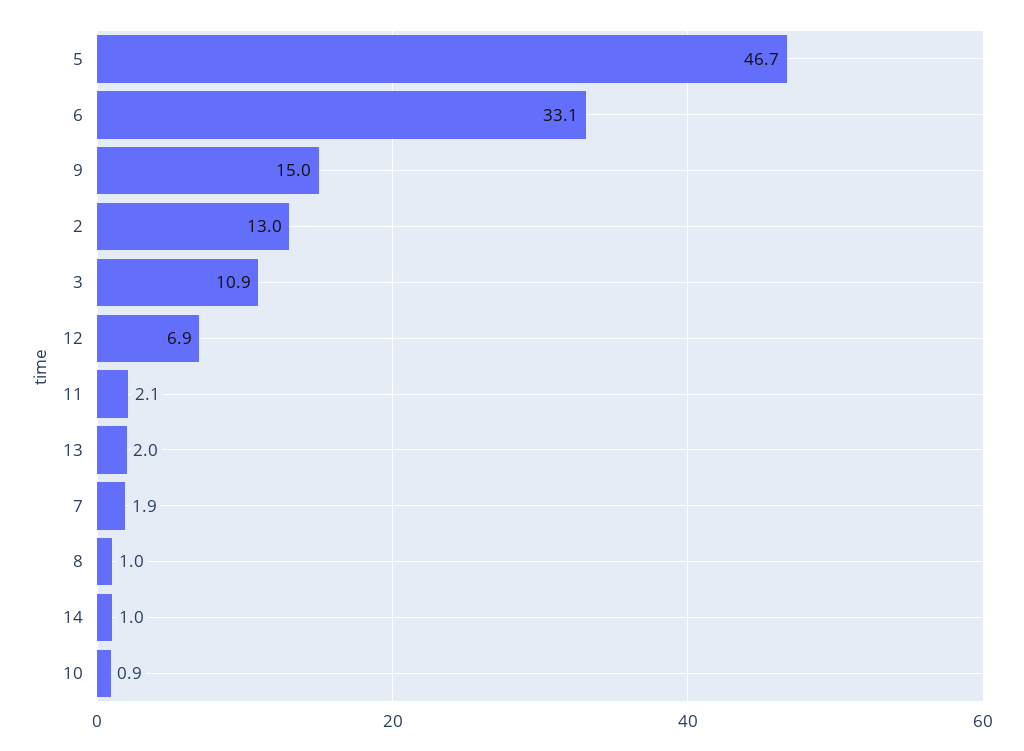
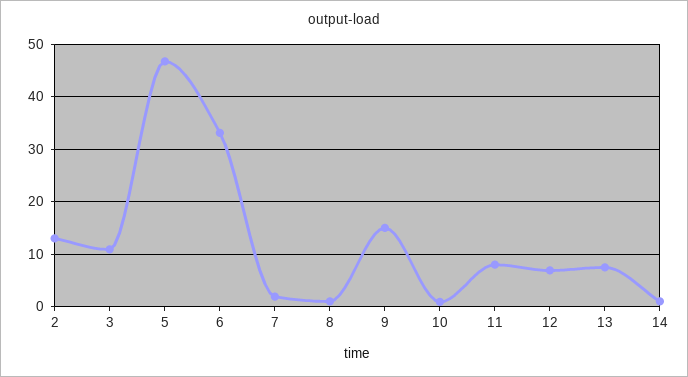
  {
    "5": 46.7,
    "6": 33.1,
    "9": 15,
    "2": 13,
    "3": 10.9,
    "12": 6.9,
-   "11": 2.1,
+   "11": 8,
-   "13": 2,
+   "13": 8,
    "7": 1.9,
    "8": 1,
    "14": 1,
    "10": 0.9
  }

